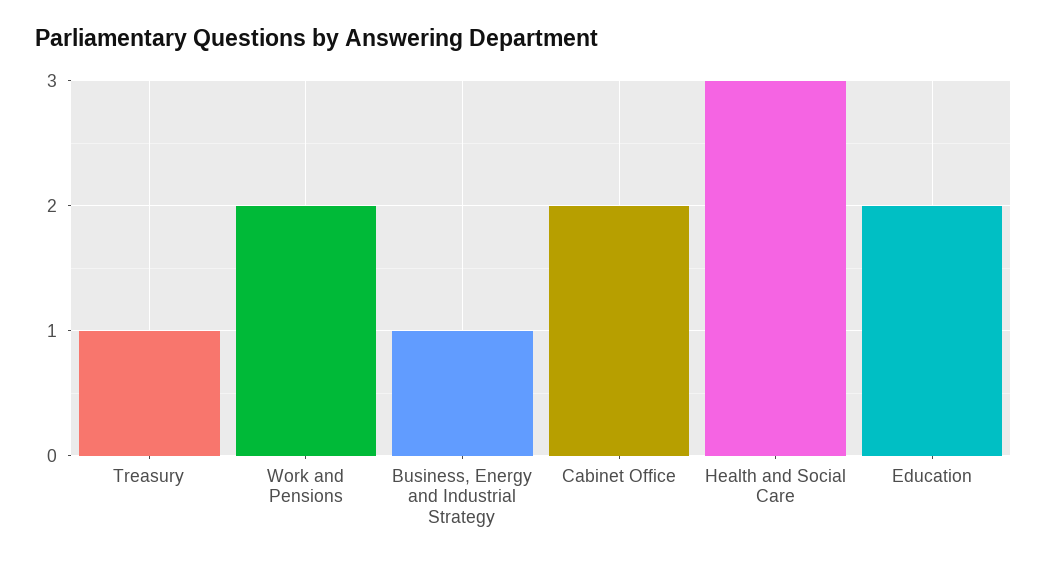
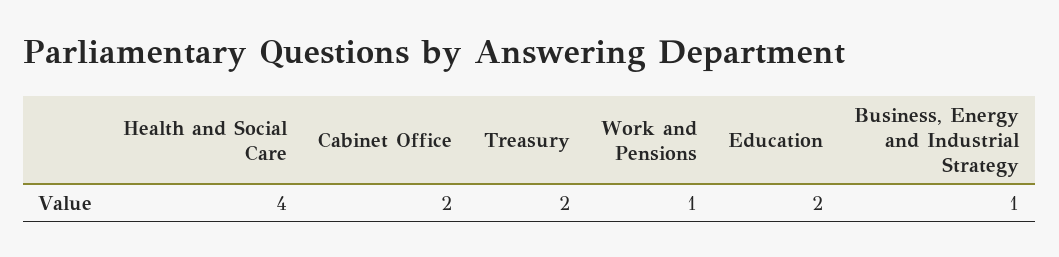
  {
-   "Treasury": 1,
+   "Treasury": 2,
-   "Work and Pensions": 2,
+   "Work and Pensions": 1,
    "Business, Energy and Industrial Strategy": 1,
    "Cabinet Office": 2,
-   "Health and Social Care": 3,
+   "Health and Social Care": 4,
    "Education": 2
  }

